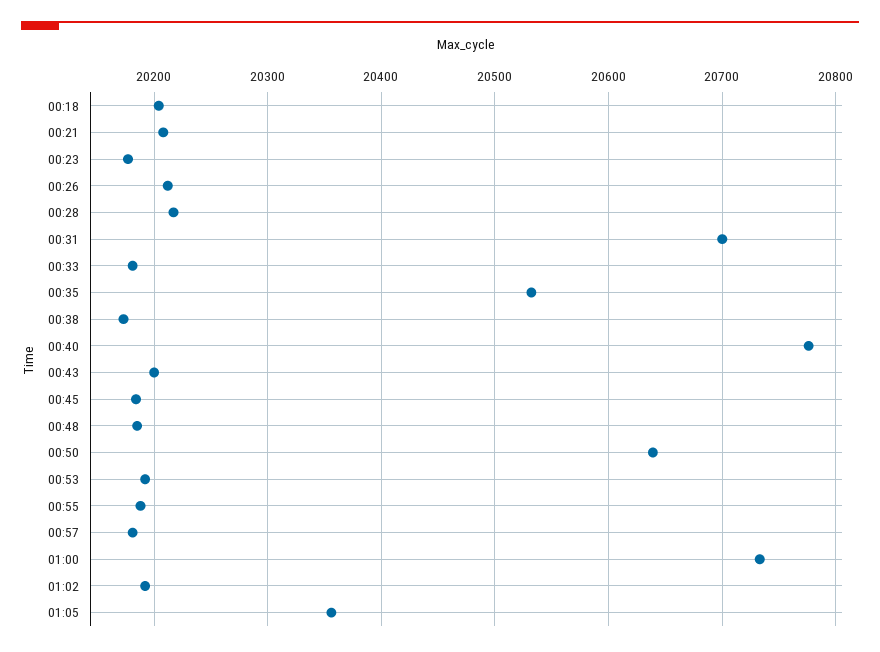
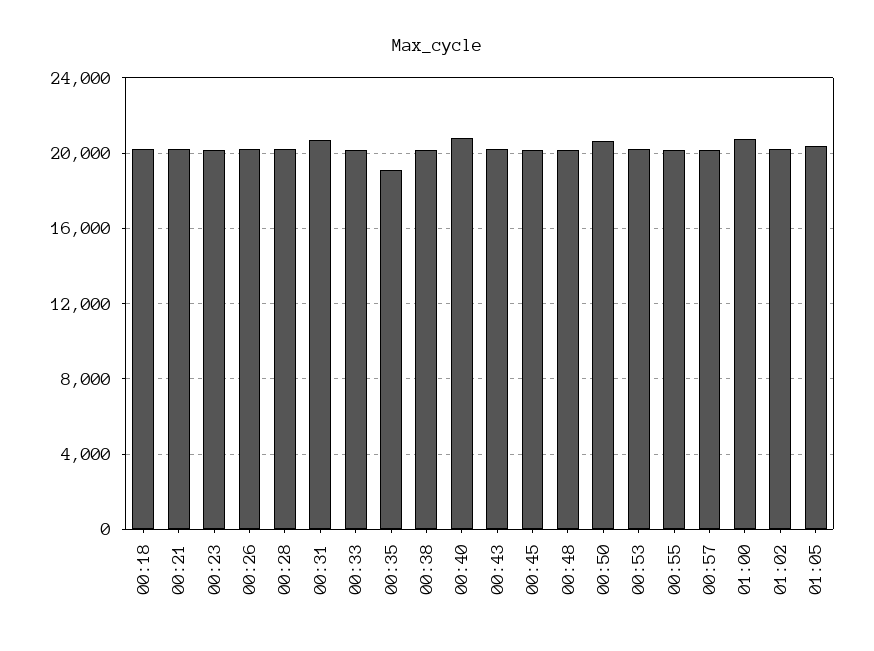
  {
    "00:18": 20200,
    "00:21": 20210,
    "00:23": 20180,
    "00:26": 20210,
    "00:28": 20220,
    "00:31": 20700,
    "00:33": 20180,
-   "00:35": 20530,
+   "00:35": 19000,
    "00:38": 20170,
    "00:40": 20780,
    "00:43": 20200,
    "00:45": 20180,
    "00:48": 20190,
    "00:50": 20640,
    "00:53": 20190,
    "00:55": 20190,
    "00:57": 20180,
    "01:00": 20730,
    "01:02": 20190,
    "01:05": 20360
  }

